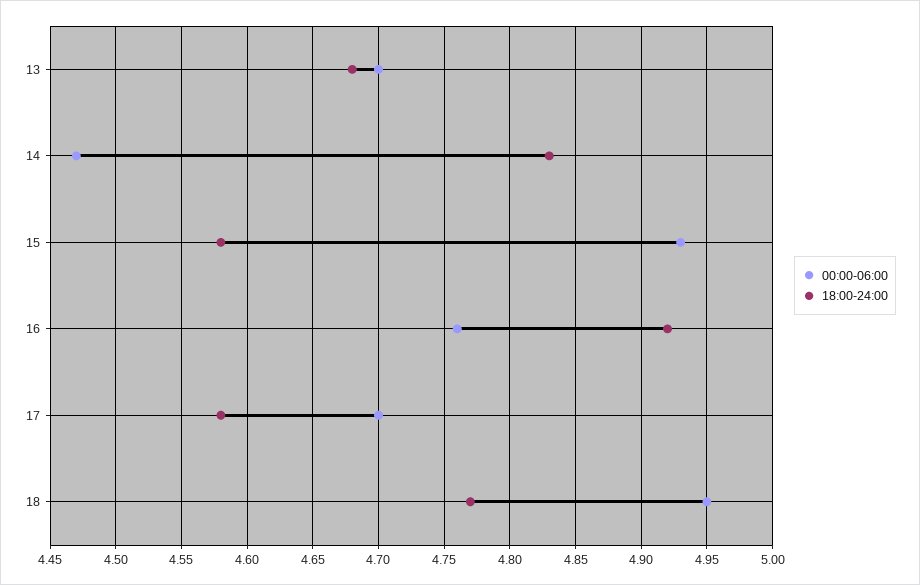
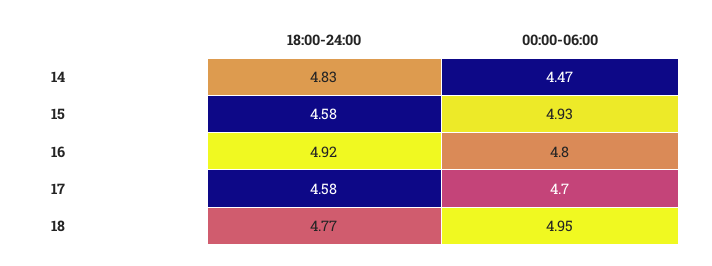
  {
    "00:00-06:00": {
-     "13": 4.7,
      "14": 4.47,
      "15": 4.93,
-     "16": 4.76,
+     "16": 4.8,
      "17": 4.7,
      "18": 4.95
    },
    "18:00-24:00": {
-     "13": 4.68,
      "14": 4.83,
      "15": 4.58,
      "16": 4.92,
      "17": 4.58,
      "18": 4.77
    }
  }

